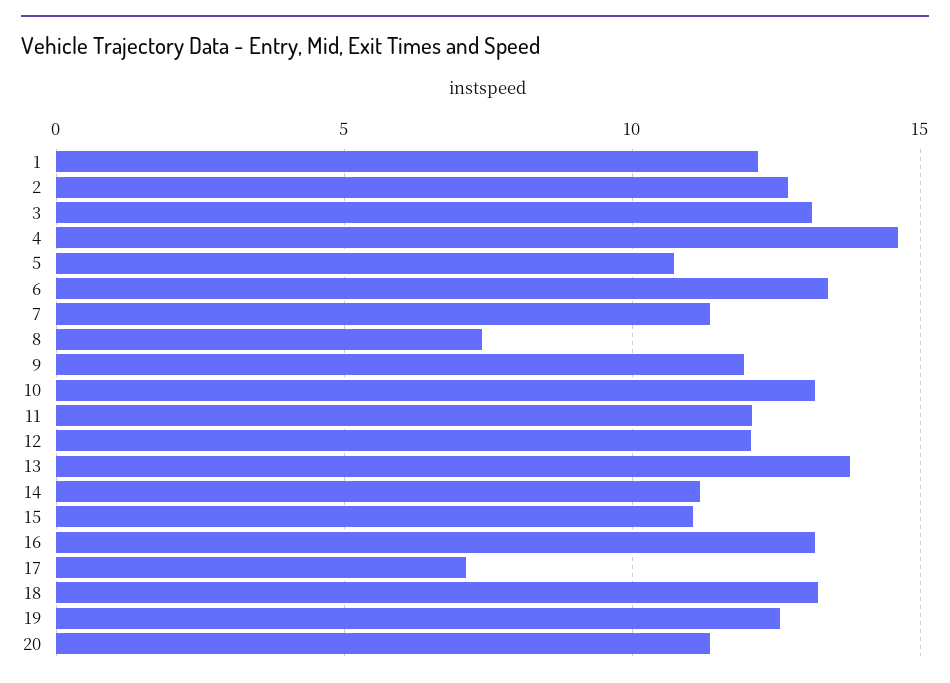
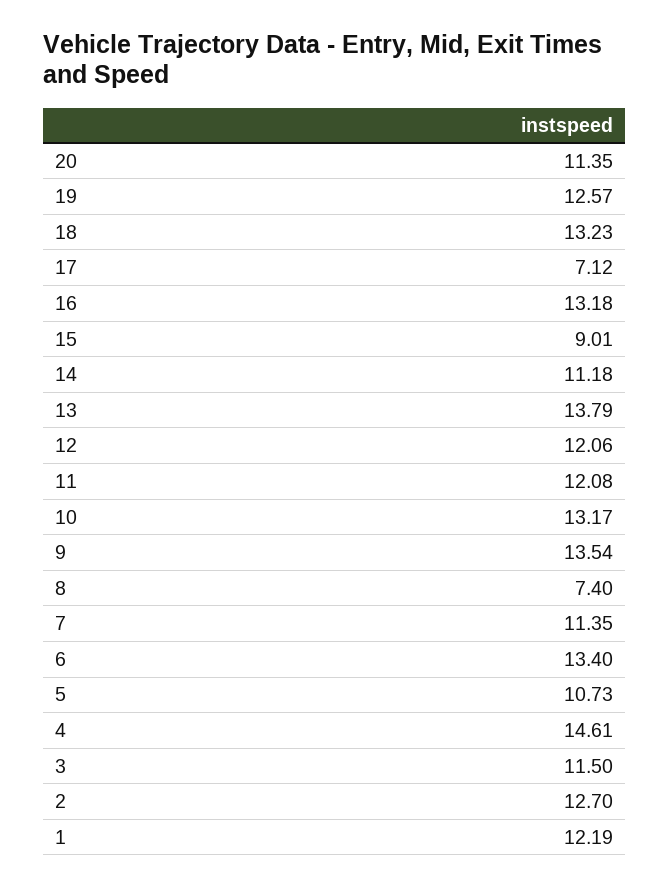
  {
    "1": 12.19,
    "2": 12.7,
-   "3": 13,
+   "3": 11.5,
    "4": 14.61,
    "5": 10.73,
    "6": 13.4,
    "7": 11.35,
    "8": 7.4,
-   "9": 12,
+   "9": 13.54,
    "10": 13.17,
    "11": 12.08,
    "12": 12.06,
    "13": 13.79,
    "14": 11.18,
-   "15": 11,
+   "15": 9.01,
    "16": 13.18,
    "17": 7.12,
    "18": 13.23,
    "19": 12.57,
    "20": 11.35
  }

